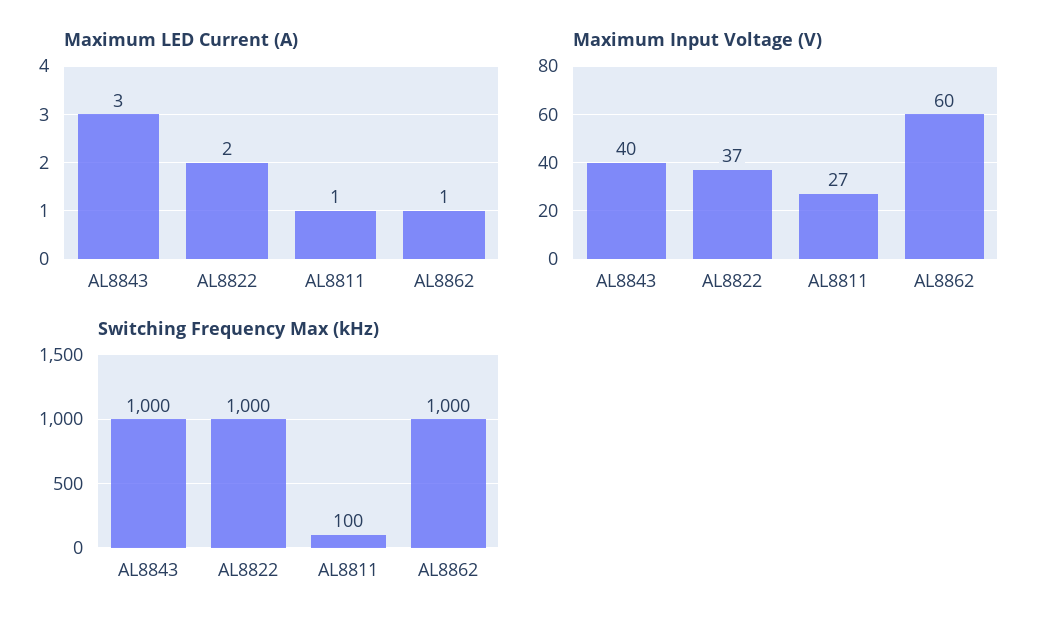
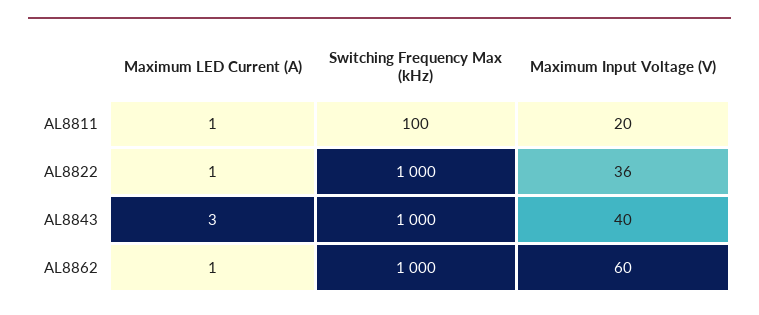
  {
    "Maximum LED Current (A)": {
      "AL8843": 3,
-     "AL8822": 2,
+     "AL8822": 1,
      "AL8811": 1,
      "AL8862": 1
    },
    "Maximum Input Voltage (V)": {
      "AL8843": 40,
-     "AL8822": 37,
+     "AL8822": 36,
-     "AL8811": 27,
+     "AL8811": 20,
      "AL8862": 60
    },
    "Switching Frequency Max (kHz)": {
      "AL8843": 1000,
      "AL8822": 1000,
      "AL8811": 100,
      "AL8862": 1000
    }
  }

